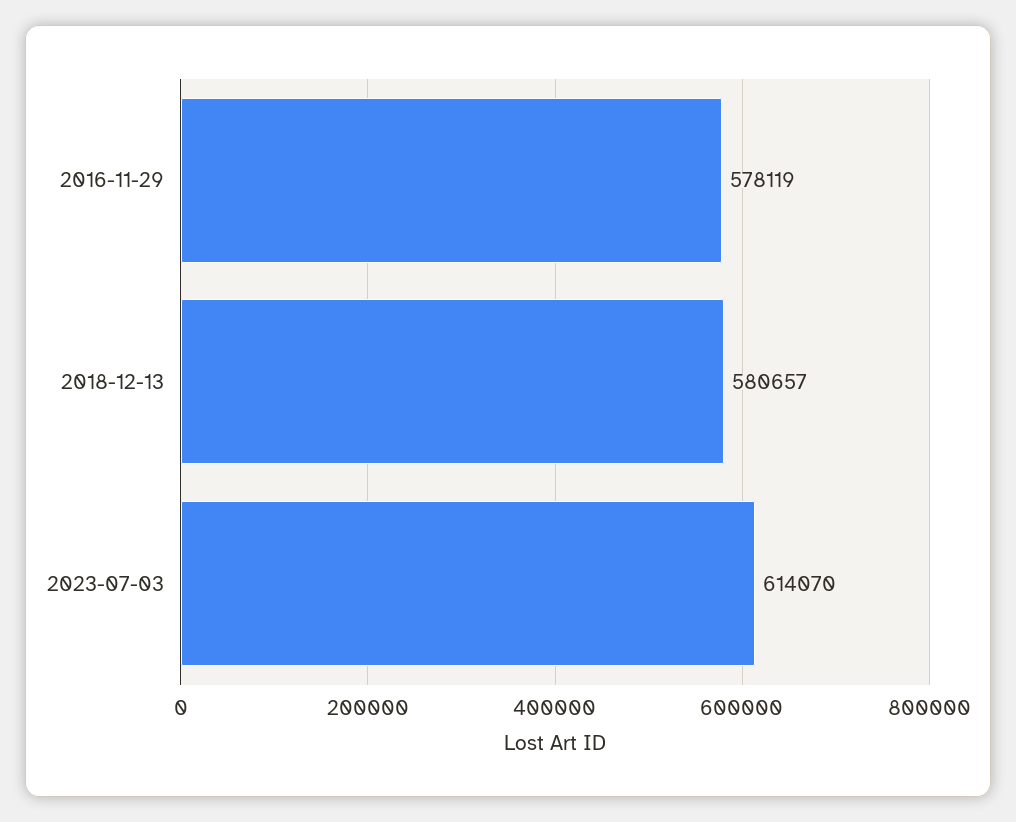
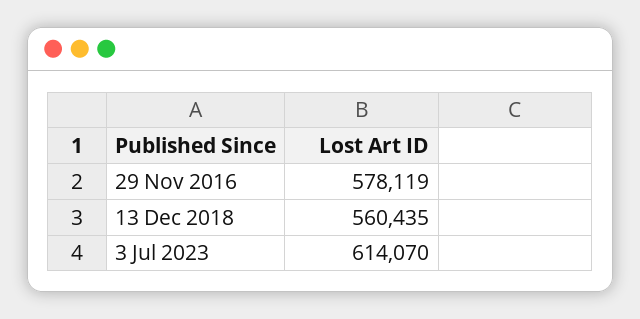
  {
    "2016-11-29": 578119,
-   "2018-12-13": 580657,
+   "2018-12-13": 560435,
    "2023-07-03": 614070
  }

